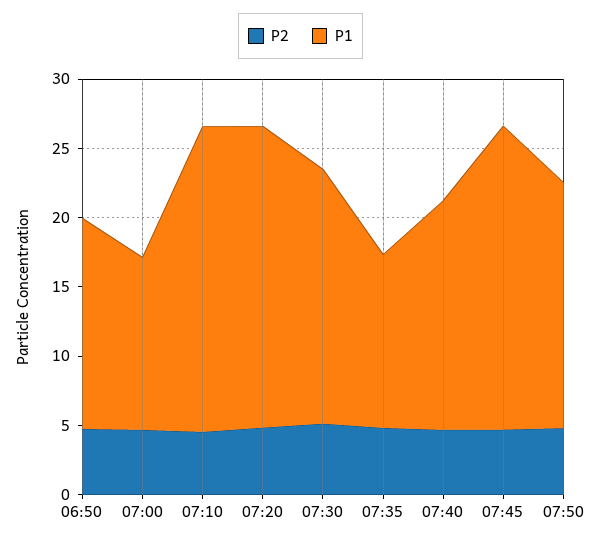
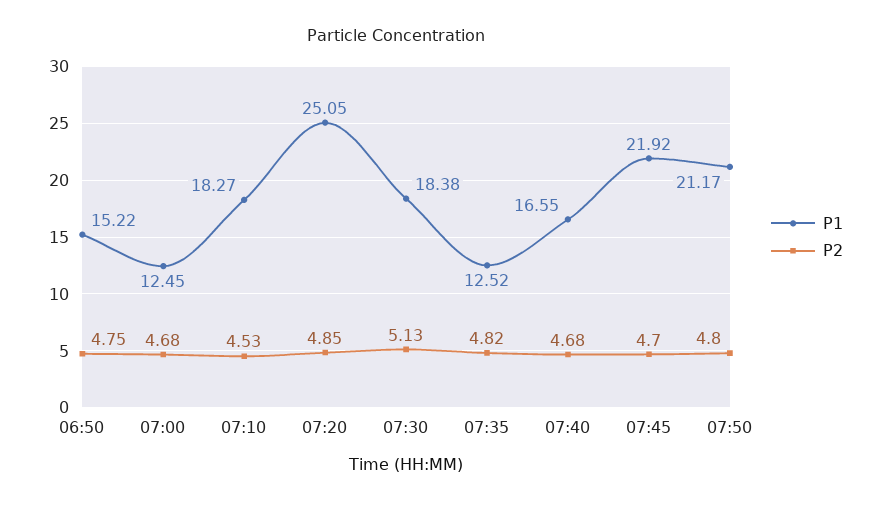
  {
    "P2": {
      "06:50": 4.75,
      "07:00": 4.68,
      "07:10": 4.53,
      "07:20": 4.85,
      "07:30": 5.13,
      "07:35": 4.82,
      "07:40": 4.68,
      "07:45": 4.7,
      "07:50": 4.8
    },
    "P1": {
      "06:50": 15.22,
      "07:00": 12.45,
-     "07:10": 22,
+     "07:10": 18.27,
-     "07:20": 22,
+     "07:20": 25.05,
      "07:30": 18.38,
      "07:35": 12.52,
      "07:40": 16.55,
      "07:45": 21.92,
-     "07:50": 18
+     "07:50": 21.17
    }
  }

